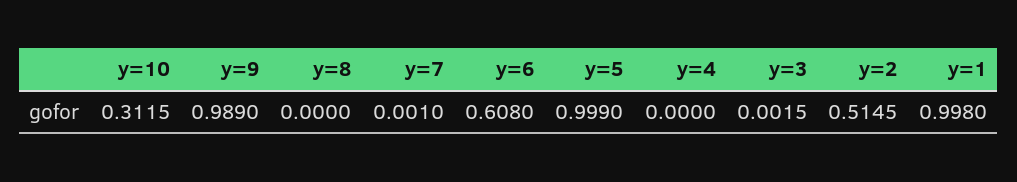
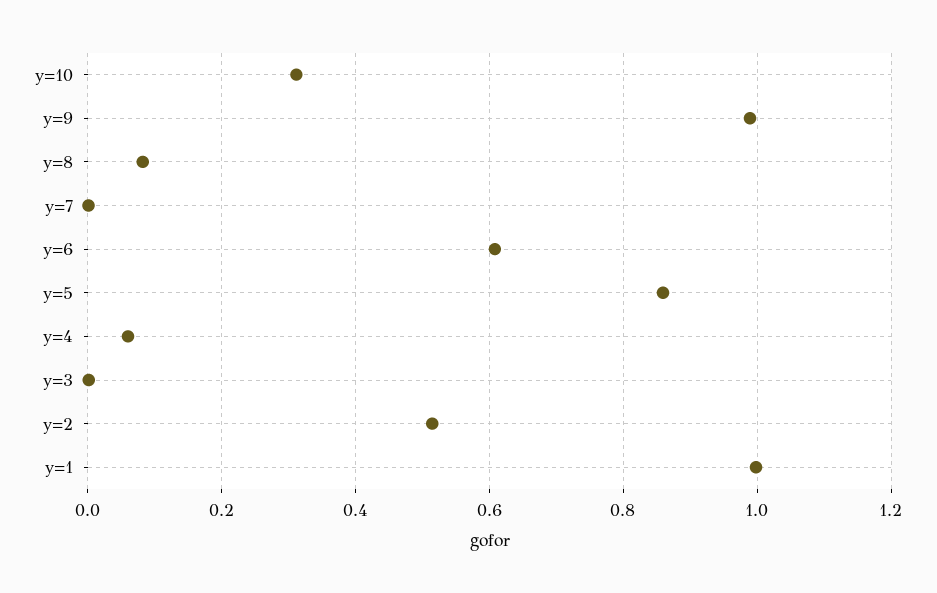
  {
    "y=10": 0.3115,
    "y=9": 0.989,
-   "y=8": 0,
+   "y=8": 0.08,
    "y=7": 0.001,
    "y=6": 0.608,
-   "y=5": 0.999,
+   "y=5": 0.86,
-   "y=4": 0,
+   "y=4": 0.06,
    "y=3": 0.0015,
    "y=2": 0.5145,
    "y=1": 0.998
  }

